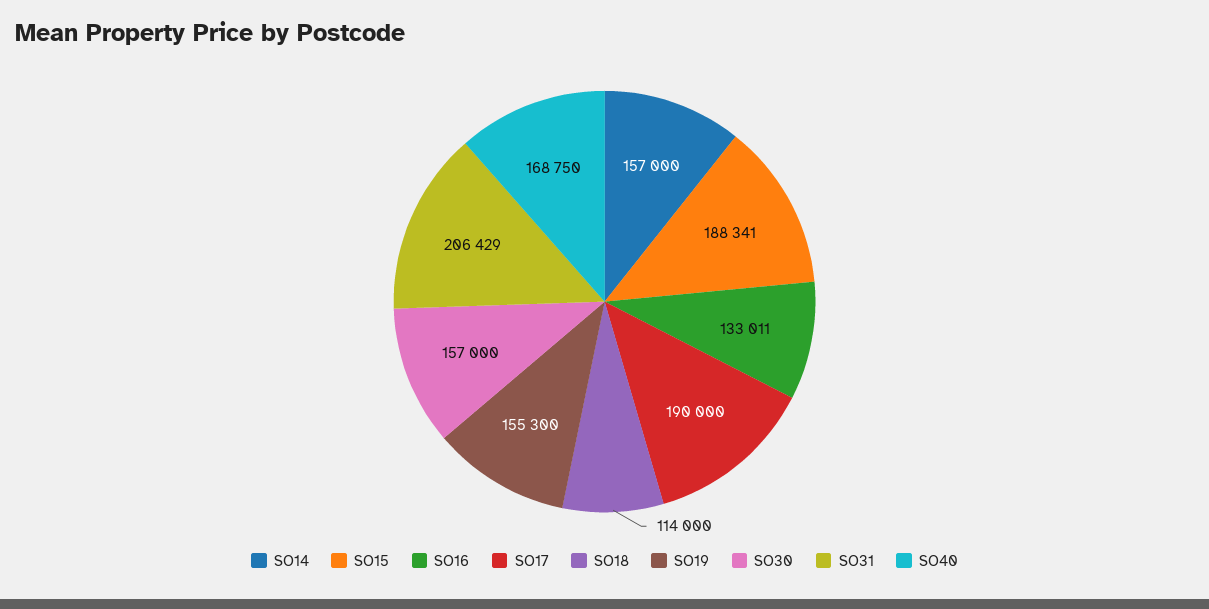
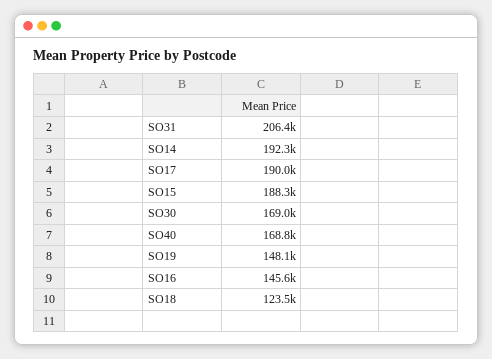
  {
-   "SO14": 157000,
+   "SO14": 192300,
    "SO15": 188341,
-   "SO16": 133011,
+   "SO16": 145600,
    "SO17": 190000,
-   "SO18": 114000,
+   "SO18": 123500,
-   "SO19": 155300,
+   "SO19": 148100,
-   "SO30": 157000,
+   "SO30": 169000,
    "SO31": 206429,
    "SO40": 168750
  }

